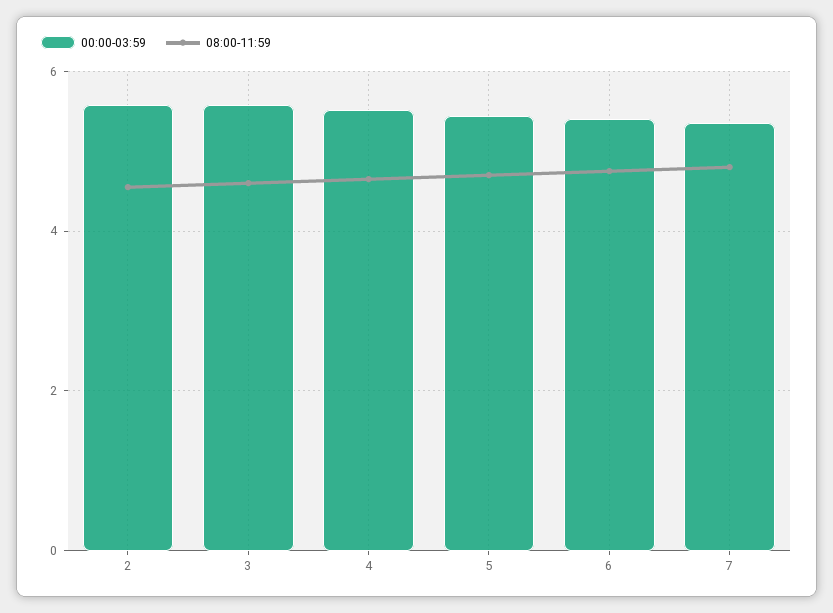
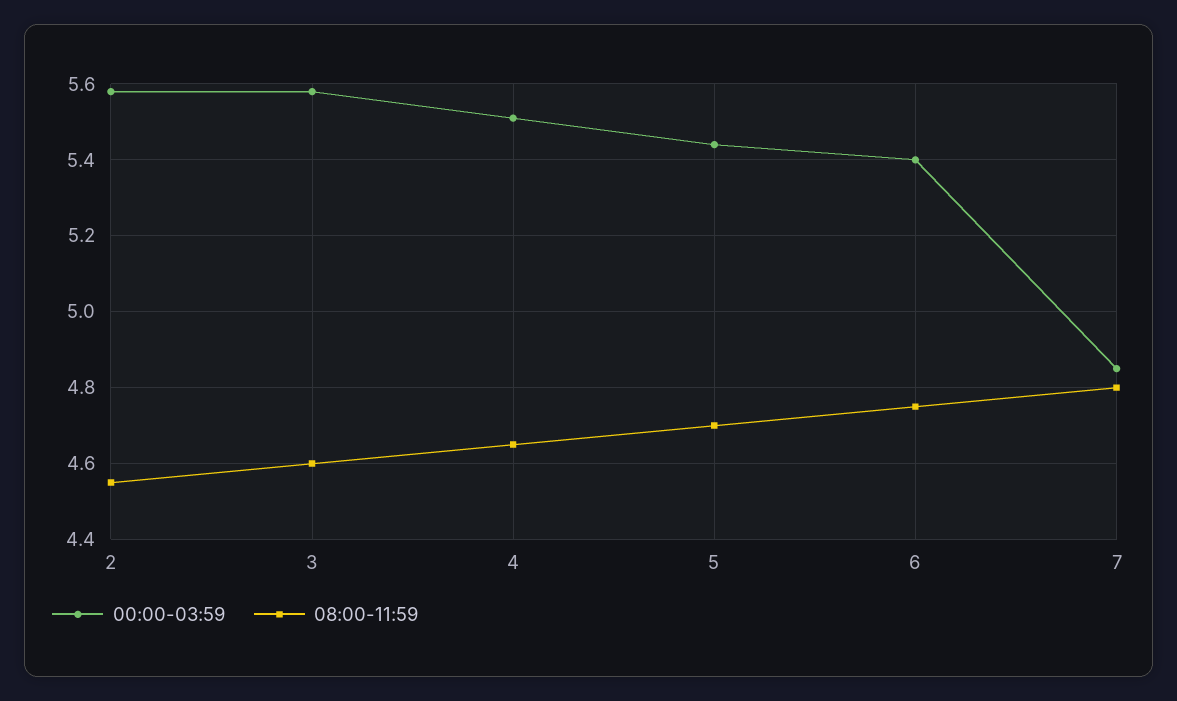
  {
    "00:00-03:59": {
      "2": 5.6,
      "3": 5.6,
      "4": 5.5,
      "5": 5.45,
      "6": 5.4,
-     "7": 5.4
+     "7": 4.85
    },
    "08:00-11:59": {
      "2": 4.55,
      "3": 4.6,
      "4": 4.65,
      "5": 4.7,
      "6": 4.75,
      "7": 4.8
    }
  }

